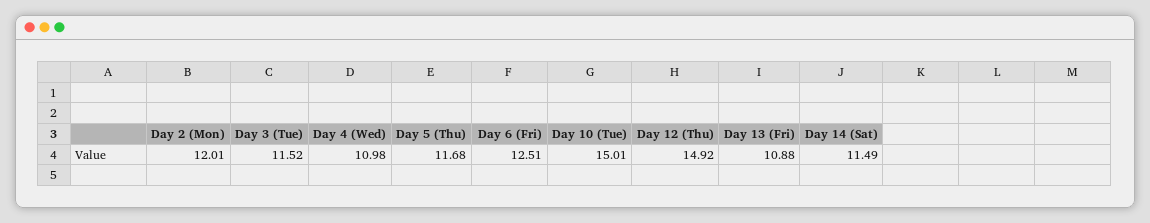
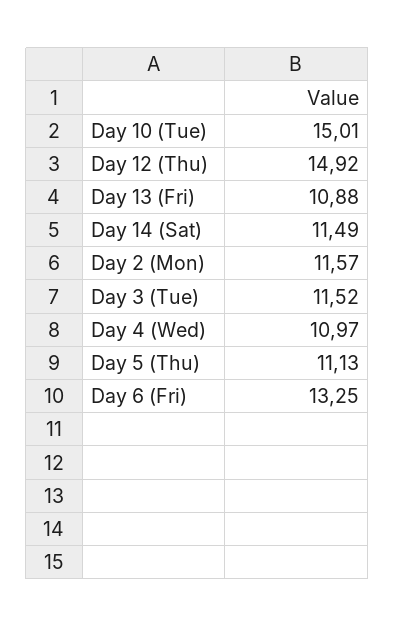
  {
-   "Day 2 (Mon)": 12.01,
+   "Day 2 (Mon)": 11.57,
    "Day 3 (Tue)": 11.52,
-   "Day 4 (Wed)": 10.98,
+   "Day 4 (Wed)": 10.97,
-   "Day 5 (Thu)": 11.68,
+   "Day 5 (Thu)": 11.13,
-   "Day 6 (Fri)": 12.51,
+   "Day 6 (Fri)": 13.25,
    "Day 10 (Tue)": 15.01,
    "Day 12 (Thu)": 14.92,
    "Day 13 (Fri)": 10.88,
    "Day 14 (Sat)": 11.49
  }

